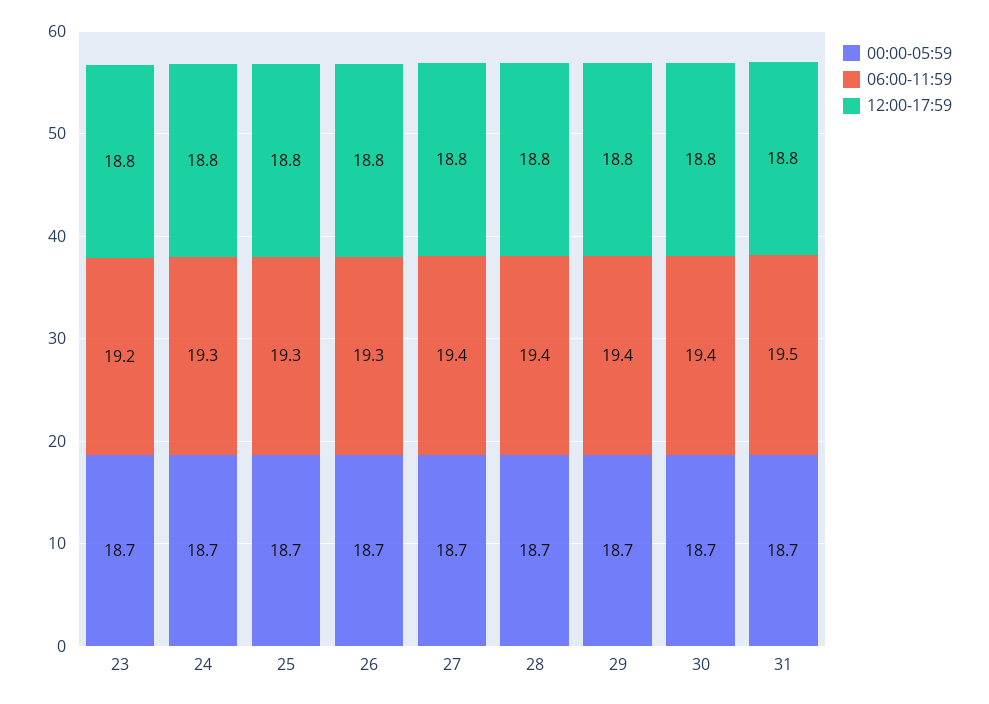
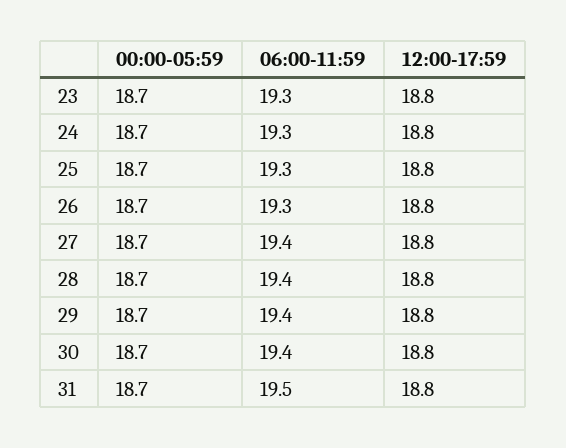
  {
    "00:00-05:59": {
      "23": 18.7,
      "24": 18.7,
      "25": 18.7,
      "26": 18.7,
      "27": 18.7,
      "28": 18.7,
      "29": 18.7,
      "30": 18.7,
      "31": 18.7
    },
    "06:00-11:59": {
-     "23": 19.2,
+     "23": 19.3,
      "24": 19.3,
      "25": 19.3,
      "26": 19.3,
      "27": 19.4,
      "28": 19.4,
      "29": 19.4,
      "30": 19.4,
      "31": 19.5
    },
    "12:00-17:59": {
      "23": 18.8,
      "24": 18.8,
      "25": 18.8,
      "26": 18.8,
      "27": 18.8,
      "28": 18.8,
      "29": 18.8,
      "30": 18.8,
      "31": 18.8
    }
  }

